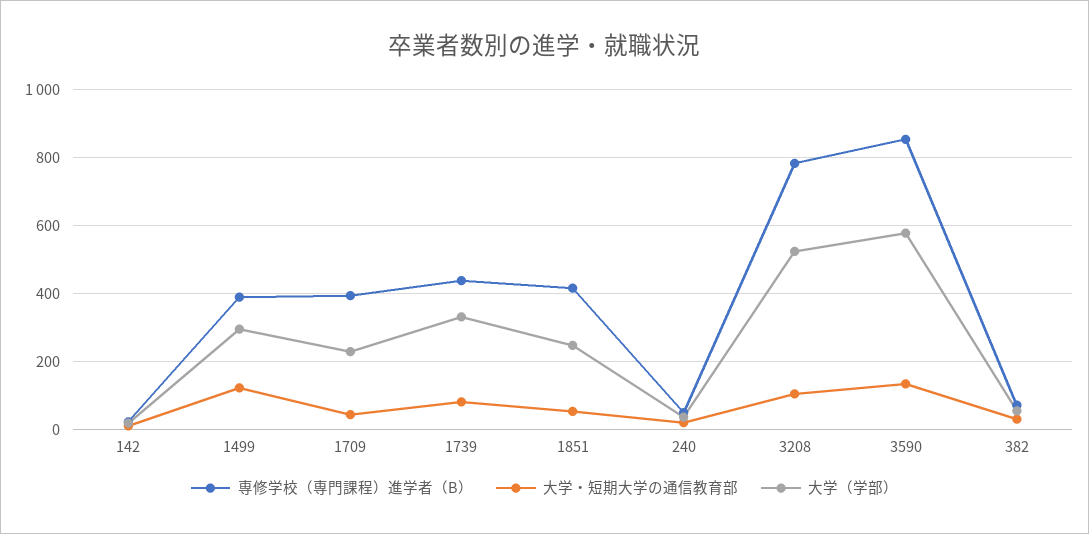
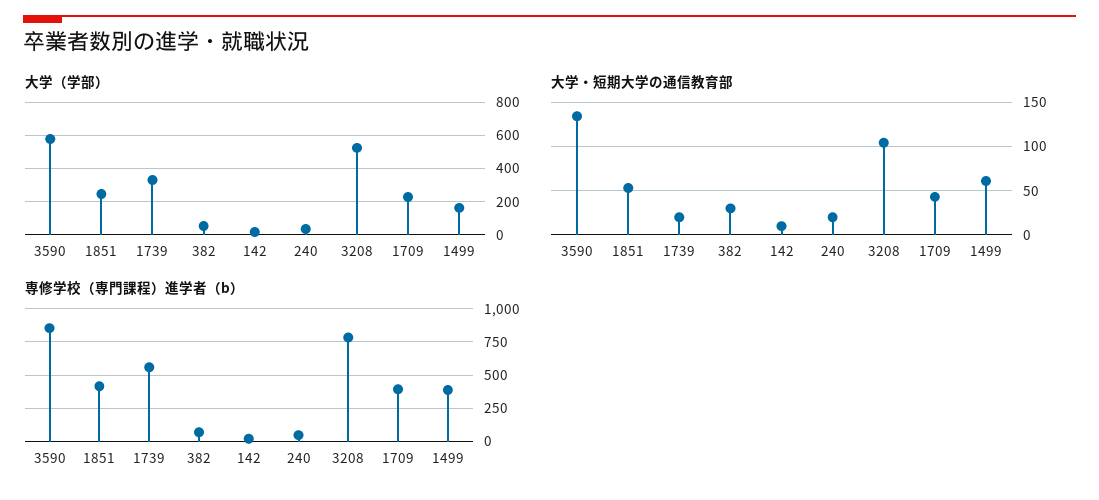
  {
    "専修学校（専門課程）進学者（B）": {
      "142": 20,
      "1499": 380,
      "1709": 400,
-     "1739": 440,
+     "1739": 550,
      "1851": 420,
      "240": 40,
      "3208": 780,
      "3590": 860,
      "382": 80
    },
    "大学・短期大学の通信教育部": {
      "142": 10,
-     "1499": 120,
+     "1499": 60,
      "1709": 40,
-     "1739": 80,
+     "1739": 20,
      "1851": 50,
      "240": 20,
      "3208": 100,
      "3590": 130,
      "382": 30
    },
    "大学（学部）": {
      "142": 20,
-     "1499": 300,
+     "1499": 150,
      "1709": 220,
      "1739": 340,
      "1851": 240,
      "240": 40,
      "3208": 520,
      "3590": 580,
      "382": 60
    }
  }

